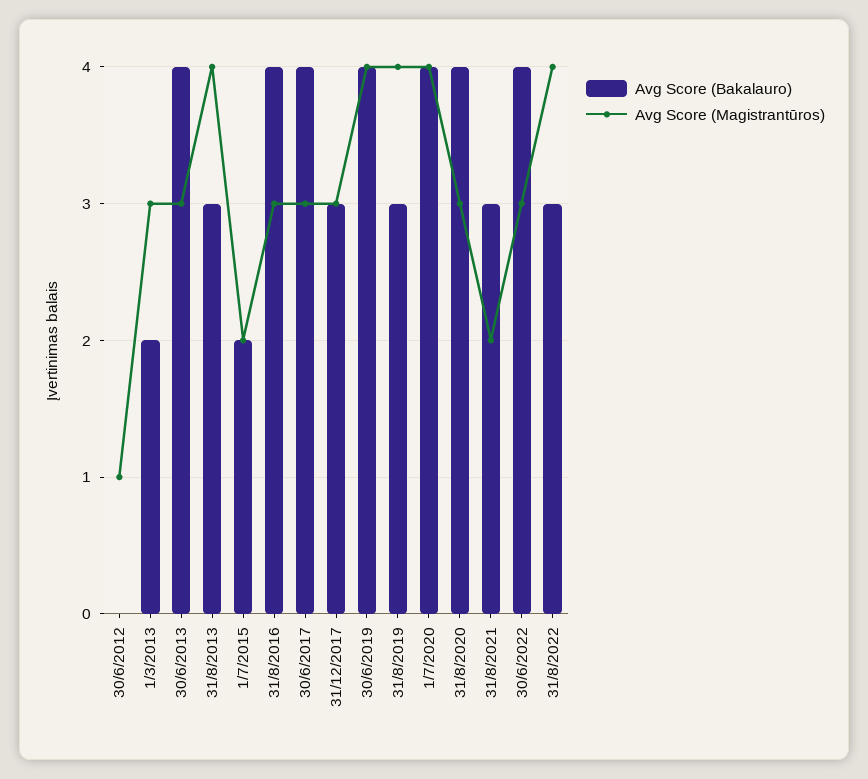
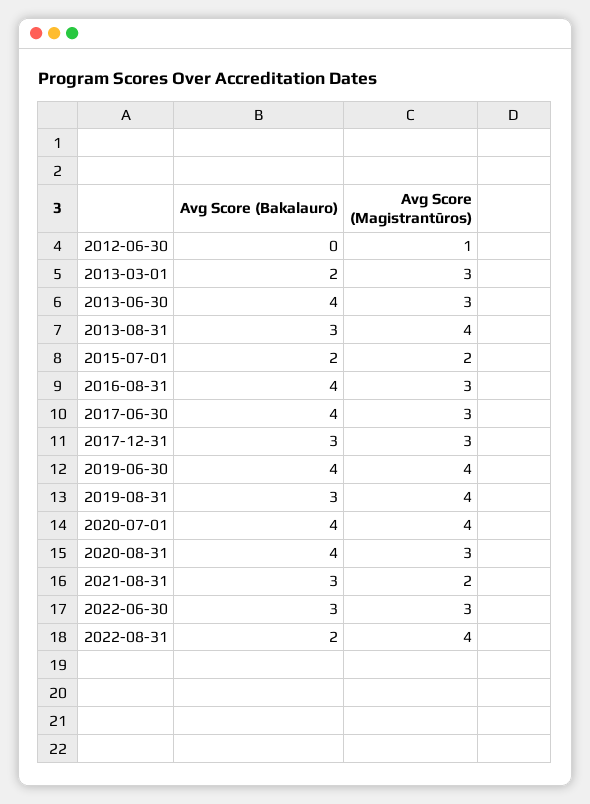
  {
    "Avg Score (Bakalauro)": {
      "30/6/2012": 0,
      "1/3/2013": 2,
      "30/6/2013": 4,
      "31/8/2013": 3,
      "1/7/2015": 2,
      "31/8/2016": 4,
      "30/6/2017": 4,
      "31/12/2017": 3,
      "30/6/2019": 4,
      "31/8/2019": 3,
      "1/7/2020": 4,
      "31/8/2020": 4,
      "31/8/2021": 3,
-     "30/6/2022": 4,
+     "30/6/2022": 3,
-     "31/8/2022": 3
+     "31/8/2022": 2
    },
    "Avg Score (Magistrantūros)": {
      "30/6/2012": 1,
      "1/3/2013": 3,
      "30/6/2013": 3,
      "31/8/2013": 4,
      "1/7/2015": 2,
      "31/8/2016": 3,
      "30/6/2017": 3,
      "31/12/2017": 3,
      "30/6/2019": 4,
      "31/8/2019": 4,
      "1/7/2020": 4,
      "31/8/2020": 3,
      "31/8/2021": 2,
      "30/6/2022": 3,
      "31/8/2022": 4
    }
  }

